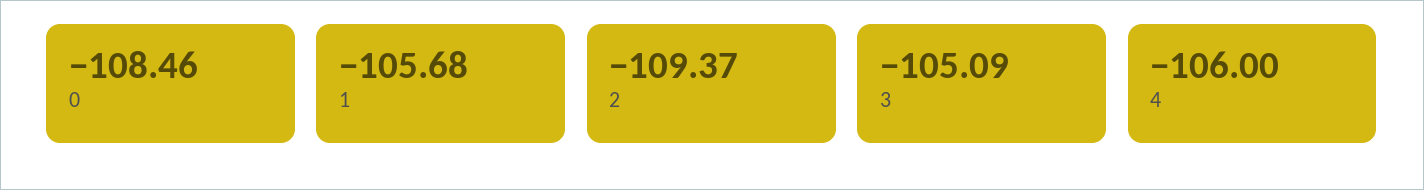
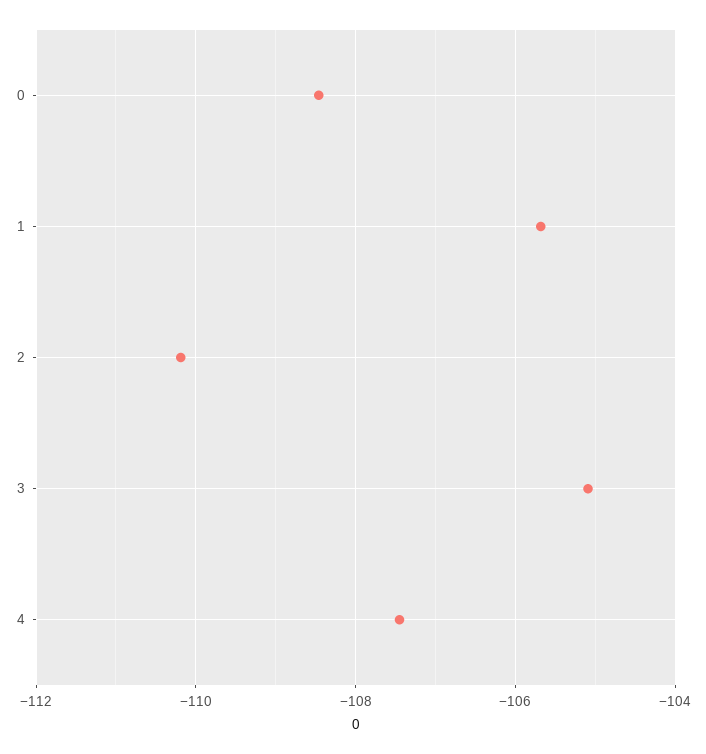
  {
    "0": -108.46,
    "1": -105.68,
-   "2": -109.37,
+   "2": -110.2,
    "3": -105.09,
-   "4": -106
+   "4": -107.4
  }

